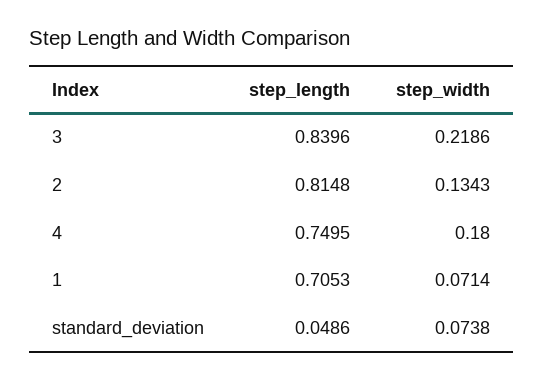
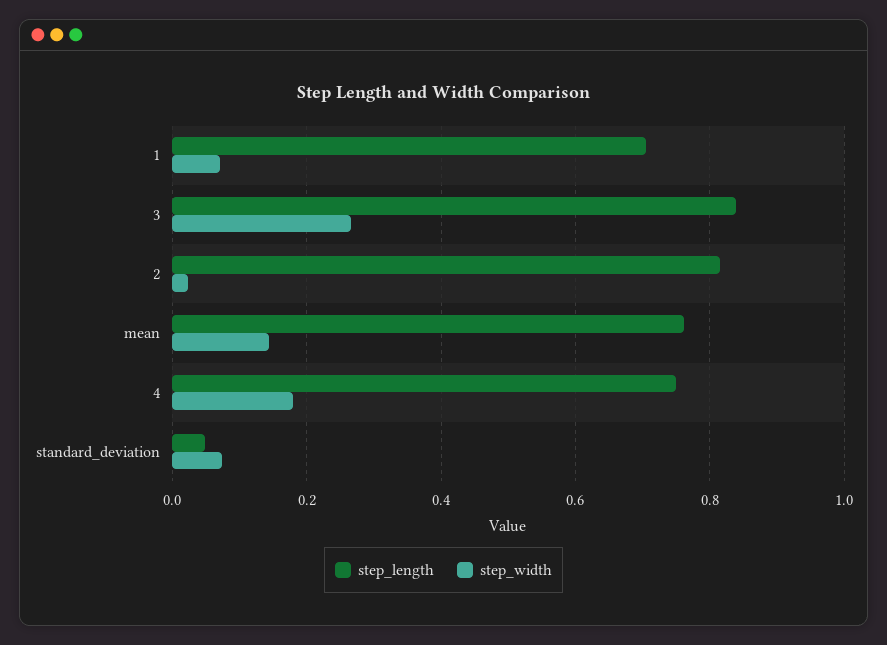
  {
    "step_length": {
      "3": 0.8396,
      "2": 0.8148,
      "4": 0.7495,
      "1": 0.7053,
-     "standard_deviation": 0.0486
+     "standard_deviation": 0.0486,
+     "mean": 0.76
    },
    "step_width": {
-     "3": 0.2186,
+     "3": 0.26,
-     "2": 0.1343,
+     "2": 0.02,
      "4": 0.18,
      "1": 0.0714,
-     "standard_deviation": 0.0738
+     "standard_deviation": 0.0738,
+     "mean": 0.14
    }
  }

